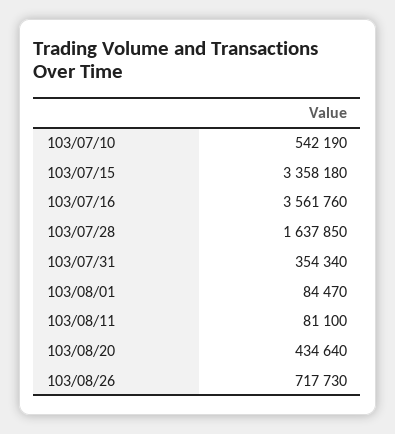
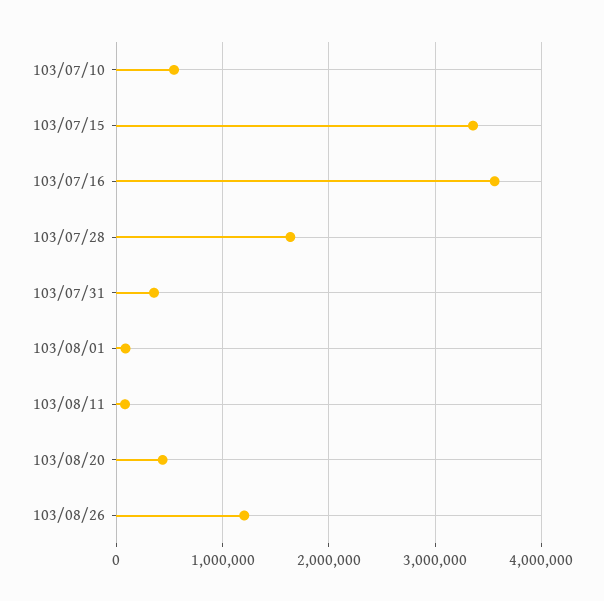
  {
    "103/07/10": 542190,
    "103/07/15": 3358180,
    "103/07/16": 3561760,
    "103/07/28": 1637850,
    "103/07/31": 354340,
    "103/08/01": 84470,
    "103/08/11": 81100,
    "103/08/20": 434640,
-   "103/08/26": 717730
+   "103/08/26": 1200000
  }

